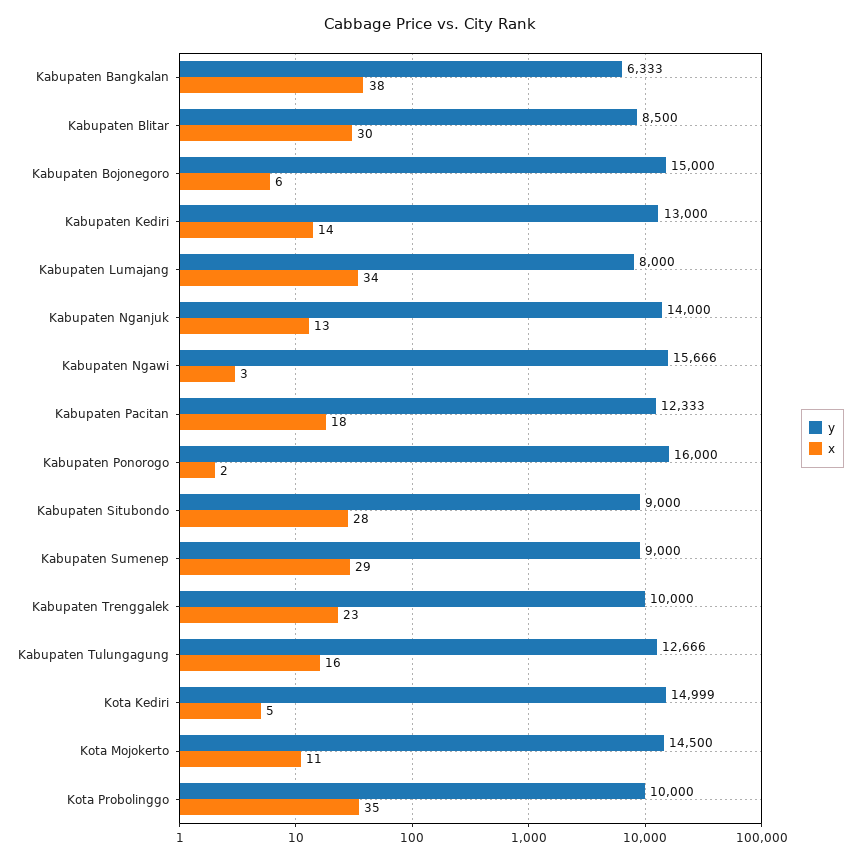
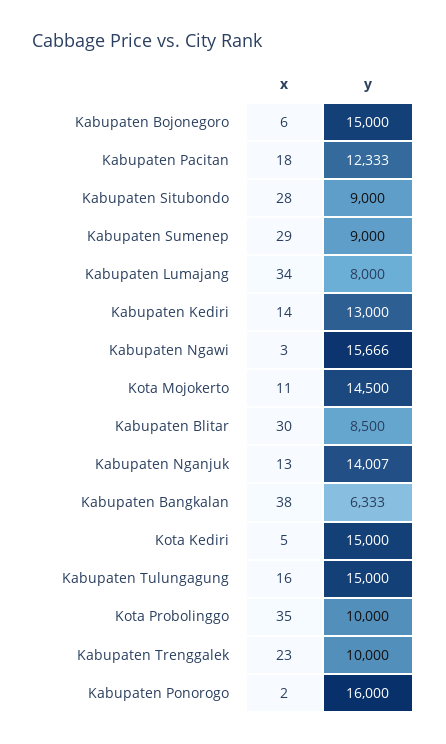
  {
    "y": {
      "Kabupaten Bangkalan": 6333,
      "Kabupaten Blitar": 8500,
      "Kabupaten Bojonegoro": 15000,
      "Kabupaten Kediri": 13000,
      "Kabupaten Lumajang": 8000,
-     "Kabupaten Nganjuk": 14000,
+     "Kabupaten Nganjuk": 14007,
      "Kabupaten Ngawi": 15666,
      "Kabupaten Pacitan": 12333,
      "Kabupaten Ponorogo": 16000,
      "Kabupaten Situbondo": 9000,
      "Kabupaten Sumenep": 9000,
      "Kabupaten Trenggalek": 10000,
-     "Kabupaten Tulungagung": 12666,
+     "Kabupaten Tulungagung": 15000,
-     "Kota Kediri": 14999,
+     "Kota Kediri": 15000,
      "Kota Mojokerto": 14500,
      "Kota Probolinggo": 10000
    },
    "x": {
      "Kabupaten Bangkalan": 38,
      "Kabupaten Blitar": 30,
      "Kabupaten Bojonegoro": 6,
      "Kabupaten Kediri": 14,
      "Kabupaten Lumajang": 34,
      "Kabupaten Nganjuk": 13,
      "Kabupaten Ngawi": 3,
      "Kabupaten Pacitan": 18,
      "Kabupaten Ponorogo": 2,
      "Kabupaten Situbondo": 28,
      "Kabupaten Sumenep": 29,
      "Kabupaten Trenggalek": 23,
      "Kabupaten Tulungagung": 16,
      "Kota Kediri": 5,
      "Kota Mojokerto": 11,
      "Kota Probolinggo": 35
    }
  }

